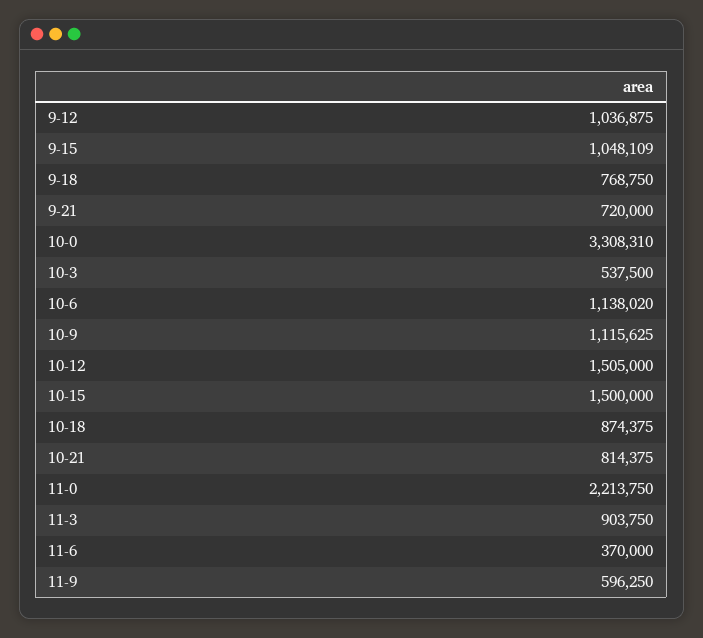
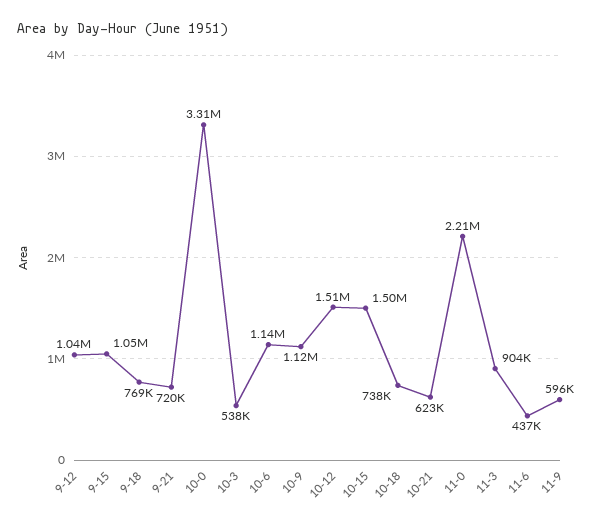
  {
    "9-12": 1036875,
    "9-15": 1048109,
    "9-18": 768750,
    "9-21": 720000,
    "10-0": 3308310,
    "10-3": 537500,
    "10-6": 1138020,
    "10-9": 1115625,
    "10-12": 1505000,
    "10-15": 1500000,
-   "10-18": 874375,
+   "10-18": 738000,
-   "10-21": 814375,
+   "10-21": 623000,
    "11-0": 2213750,
    "11-3": 903750,
-   "11-6": 370000,
+   "11-6": 437000,
    "11-9": 596250
  }

